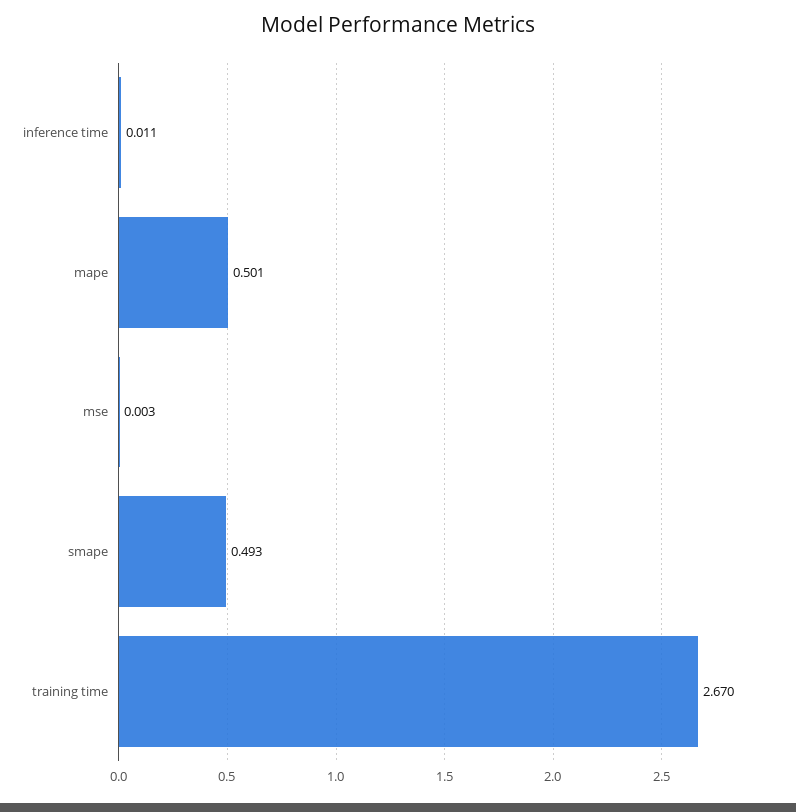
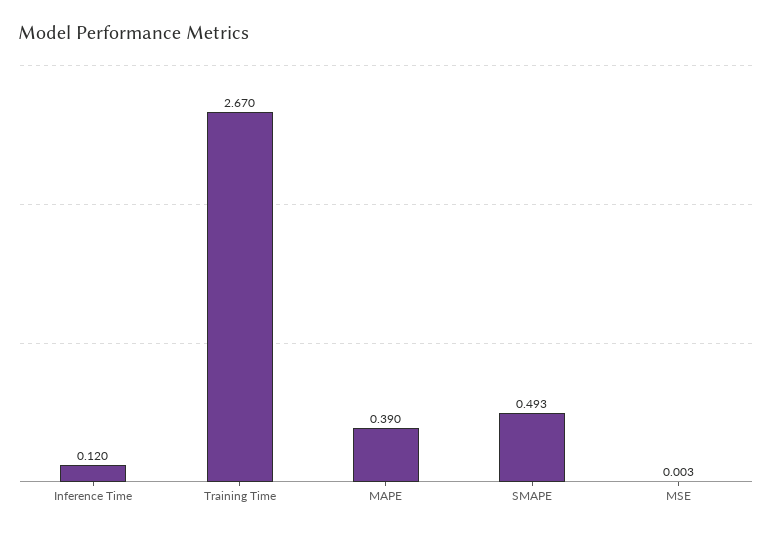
  {
-   "inference time": 0.011,
+   "inference time": 0.12,
-   "mape": 0.501,
+   "mape": 0.39,
    "mse": 0.003,
    "smape": 0.493,
    "training time": 2.67
  }

